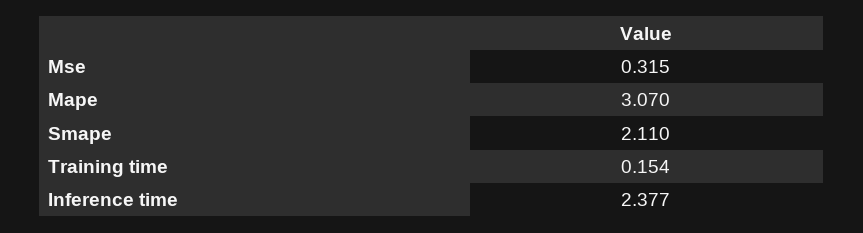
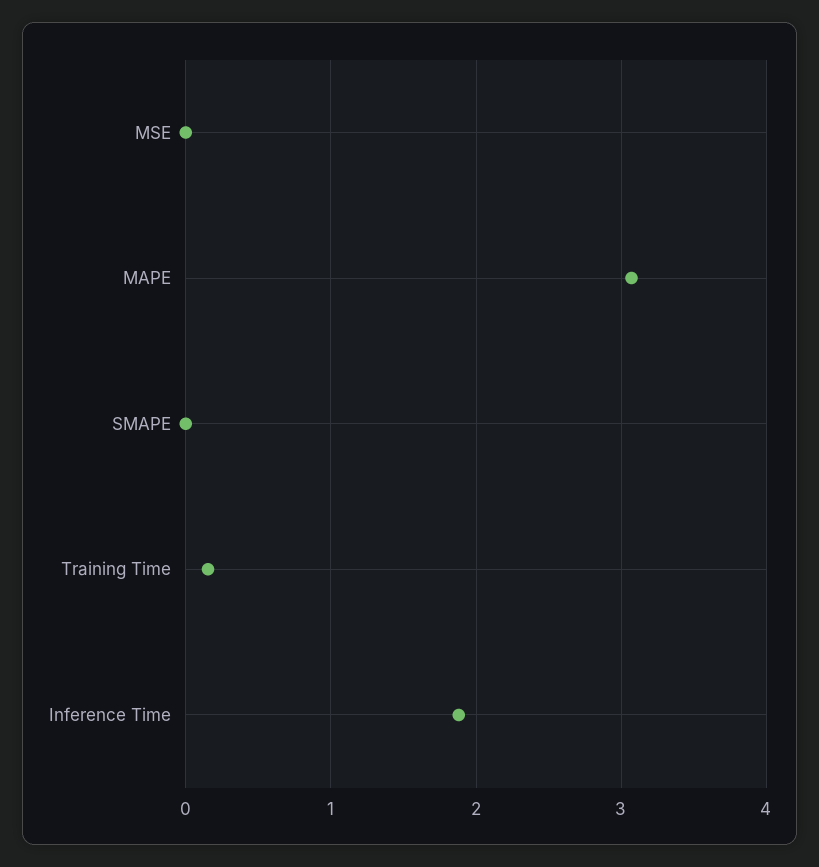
  {
-   "Mse": 0.315,
+   "Mse": 0,
    "Mape": 3.07,
-   "Smape": 2.11,
+   "Smape": 0,
    "Training time": 0.154,
-   "Inference time": 2.377
+   "Inference time": 1.9
  }

